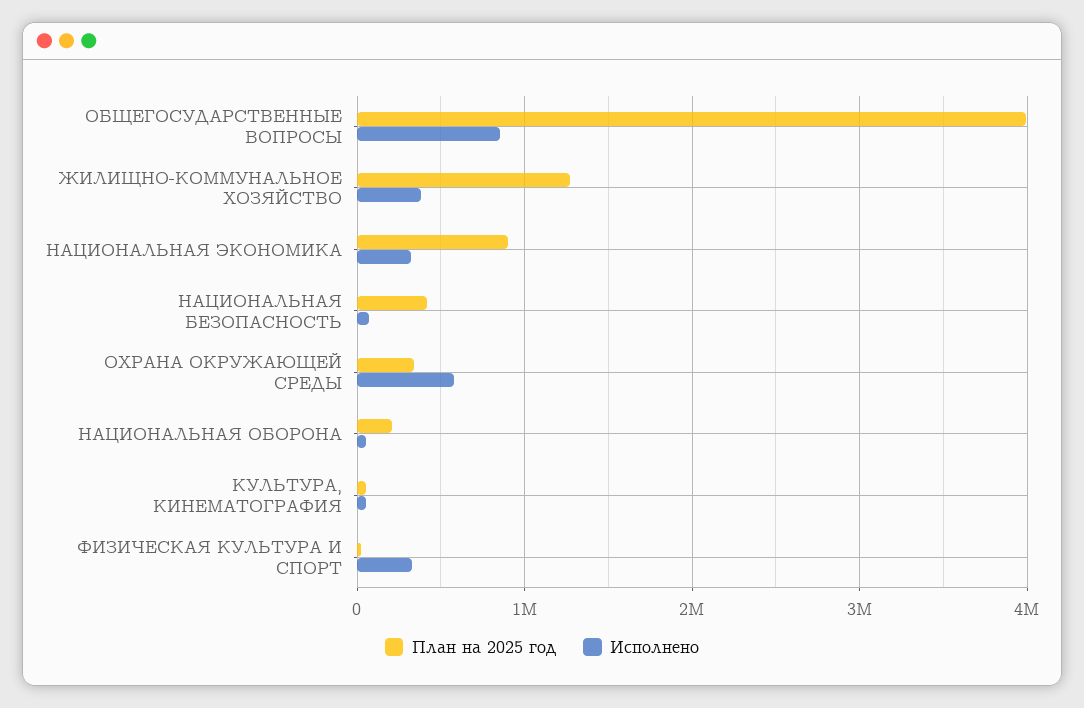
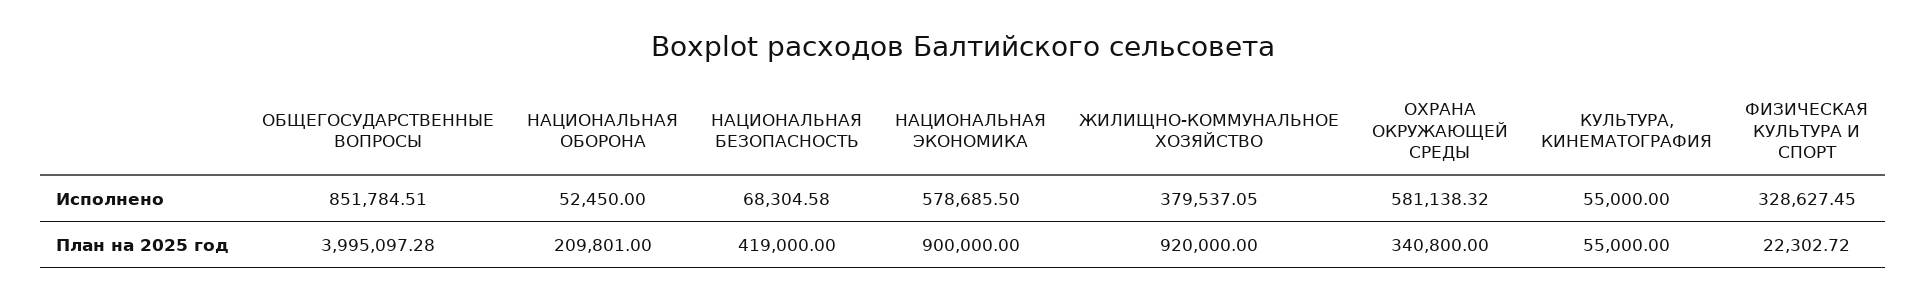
  {
    "План на 2025 год": {
      "ОБЩЕГОСУДАРСТВЕННЫЕ ВОПРОСЫ": 3995097.28,
-     "ЖИЛИЩНО-КОММУНАЛЬНОЕ ХОЗЯЙСТВО": 1300000,
+     "ЖИЛИЩНО-КОММУНАЛЬНОЕ ХОЗЯЙСТВО": 920000,
      "НАЦИОНАЛЬНАЯ ЭКОНОМИКА": 900000,
      "НАЦИОНАЛЬНАЯ БЕЗОПАСНОСТЬ": 419000,
      "ОХРАНА ОКРУЖАЮЩЕЙ СРЕДЫ": 340800,
      "НАЦИОНАЛЬНАЯ ОБОРОНА": 209801,
      "КУЛЬТУРА, КИНЕМАТОГРАФИЯ": 55000,
      "ФИЗИЧЕСКАЯ КУЛЬТУРА И СПОРТ": 22302.72
    },
    "Исполнено": {
      "ОБЩЕГОСУДАРСТВЕННЫЕ ВОПРОСЫ": 851784.51,
      "ЖИЛИЩНО-КОММУНАЛЬНОЕ ХОЗЯЙСТВО": 379537.05,
-     "НАЦИОНАЛЬНАЯ ЭКОНОМИКА": 300000,
+     "НАЦИОНАЛЬНАЯ ЭКОНОМИКА": 578685.5,
      "НАЦИОНАЛЬНАЯ БЕЗОПАСНОСТЬ": 68304.58,
      "ОХРАНА ОКРУЖАЮЩЕЙ СРЕДЫ": 581138.32,
      "НАЦИОНАЛЬНАЯ ОБОРОНА": 52450,
      "КУЛЬТУРА, КИНЕМАТОГРАФИЯ": 55000,
      "ФИЗИЧЕСКАЯ КУЛЬТУРА И СПОРТ": 328627.45
    }
  }

